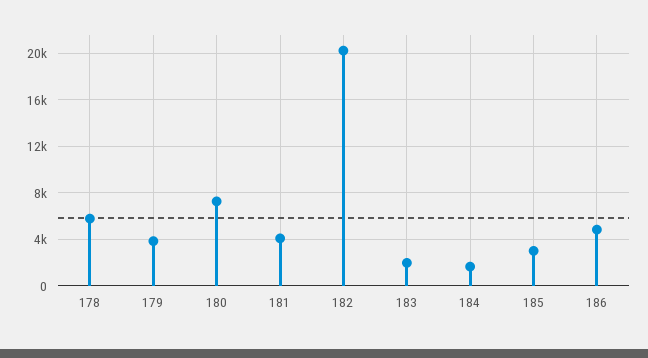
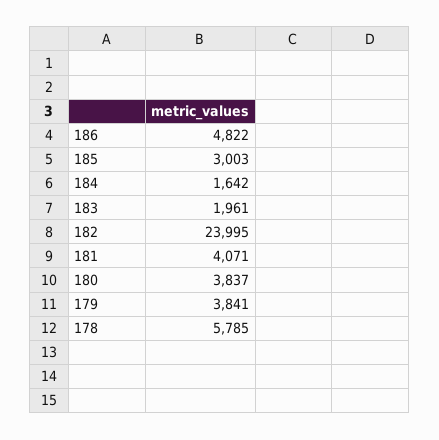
  {
    "178": 5785,
    "179": 3841,
-   "180": 7000,
+   "180": 3837,
    "181": 4071,
-   "182": 20000,
+   "182": 23995,
    "183": 1961,
    "184": 1642,
    "185": 3003,
    "186": 4822
  }

